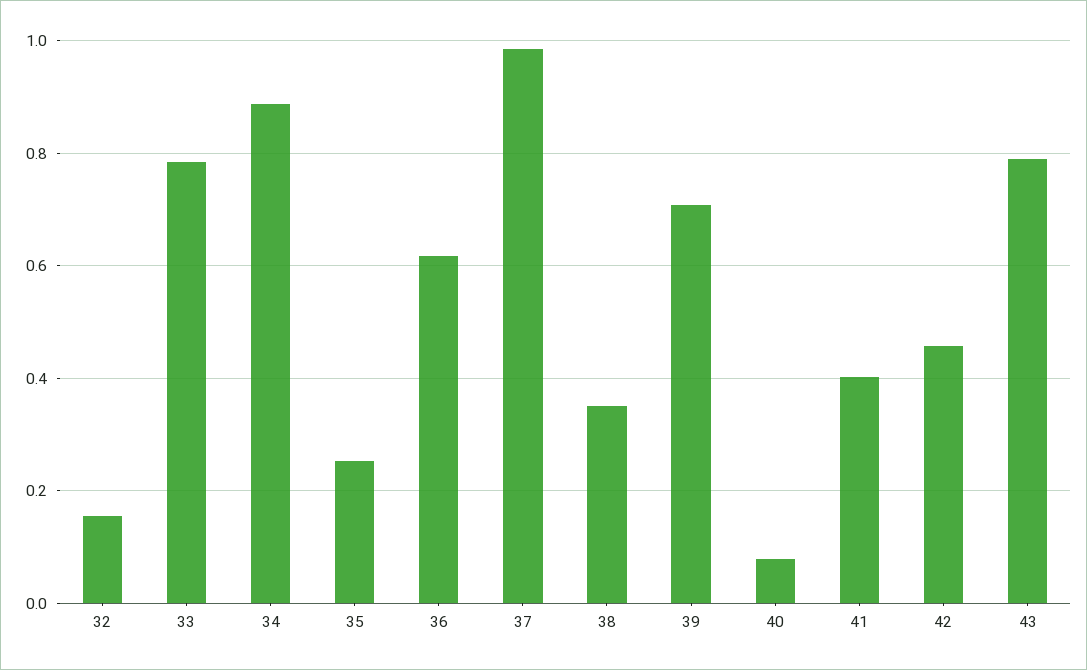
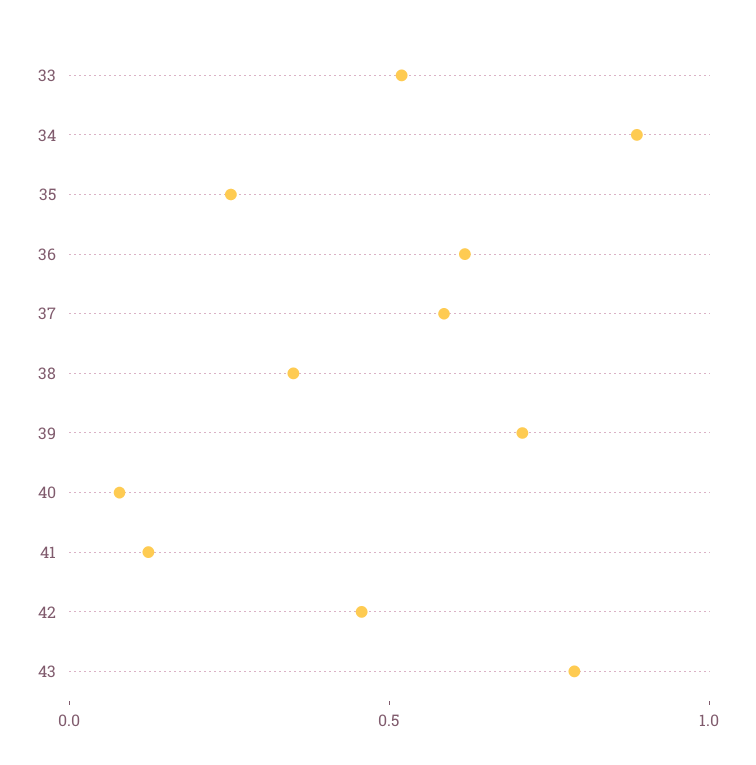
  {
-   "32": 0.16,
-   "33": 0.78,
+   "33": 0.5,
    "34": 0.88,
    "35": 0.26,
    "36": 0.62,
-   "37": 0.98,
+   "37": 0.6,
    "38": 0.36,
    "39": 0.7,
    "40": 0.08,
-   "41": 0.4,
+   "41": 0.1,
    "42": 0.46,
    "43": 0.78
  }

